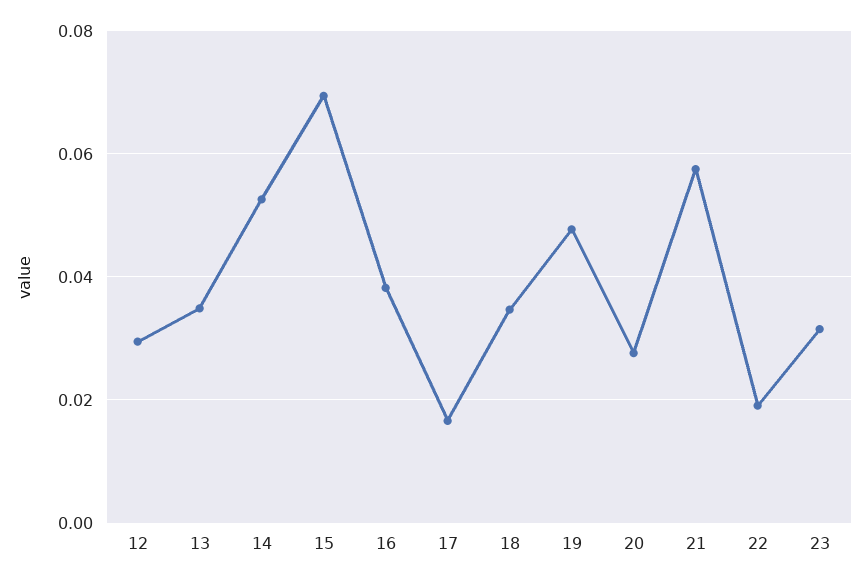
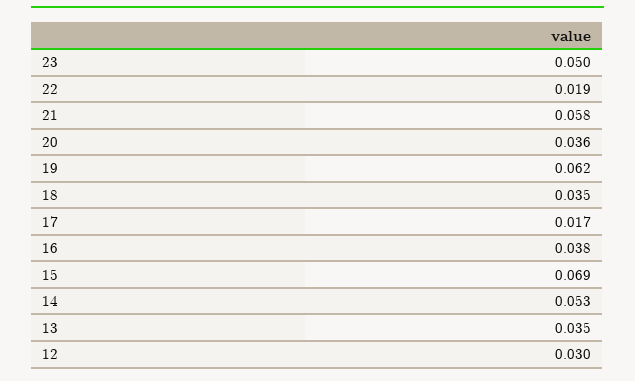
  {
    "12": 0.03,
    "13": 0.035,
    "14": 0.053,
    "15": 0.069,
    "16": 0.038,
    "17": 0.017,
    "18": 0.035,
-   "19": 0.048,
+   "19": 0.062,
-   "20": 0.028,
+   "20": 0.036,
    "21": 0.058,
    "22": 0.019,
-   "23": 0.032
+   "23": 0.05
  }

